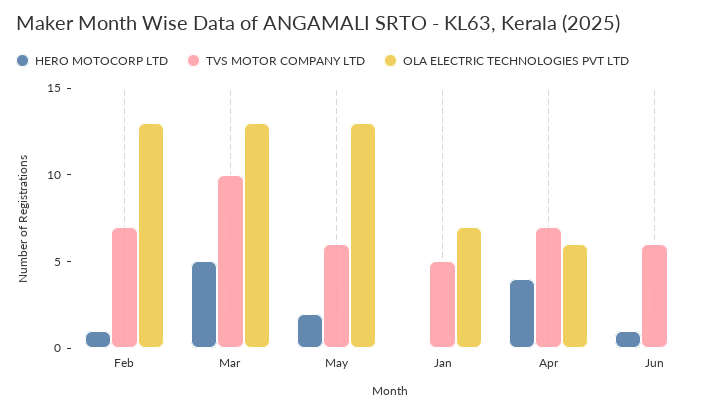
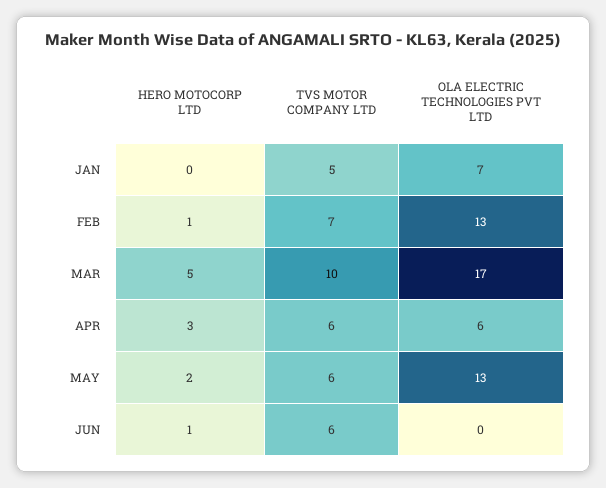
  {
    "HERO MOTOCORP LTD": {
      "Feb": 1,
      "Mar": 5,
      "May": 2,
      "Jan": 0,
-     "Apr": 4,
+     "Apr": 3,
      "Jun": 1
    },
    "TVS MOTOR COMPANY LTD": {
      "Feb": 7,
      "Mar": 10,
      "May": 6,
      "Jan": 5,
-     "Apr": 7,
+     "Apr": 6,
      "Jun": 6
    },
    "OLA ELECTRIC TECHNOLOGIES PVT LTD": {
      "Feb": 13,
-     "Mar": 13,
+     "Mar": 17,
      "May": 13,
      "Jan": 7,
      "Apr": 6,
      "Jun": 0
    }
  }

